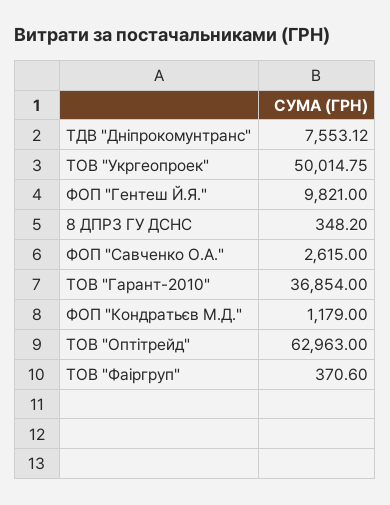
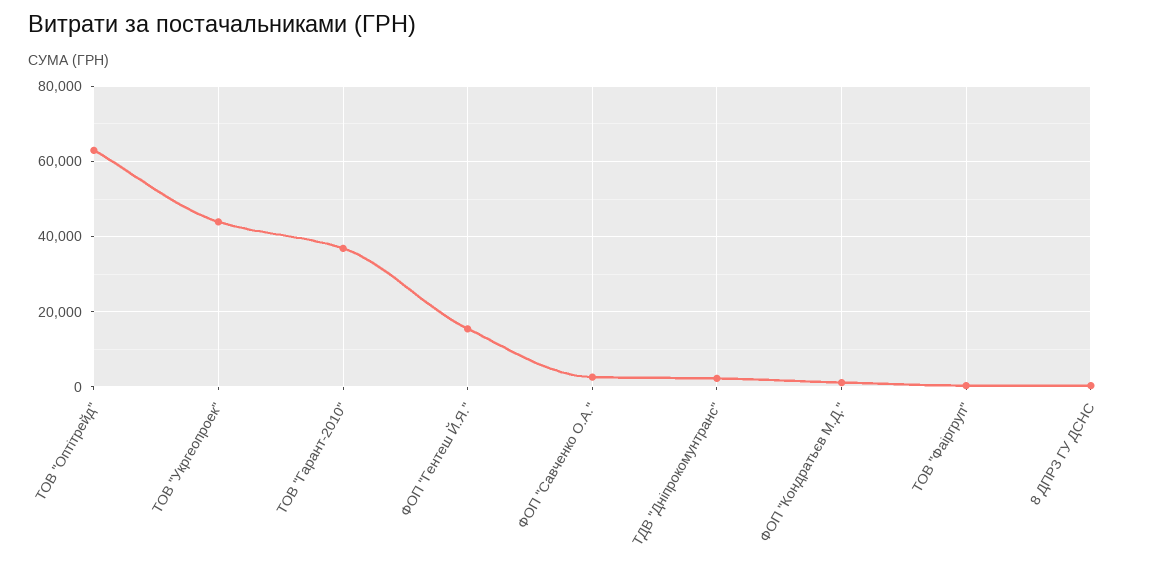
  {
-   "ТДВ \"Дніпрокомунтранс\"": 7553.12,
+   "ТДВ \"Дніпрокомунтранс\"": 2000,
-   "ТОВ \"Укргеопроек\"": 50014.75,
+   "ТОВ \"Укргеопроек\"": 44000,
-   "ФОП \"Гентеш Й.Я.\"": 9821,
+   "ФОП \"Гентеш Й.Я.\"": 16000,
    "8 ДПРЗ ГУ ДСНС": 348.2,
    "ФОП \"Савченко О.А.\"": 2615,
    "ТОВ \"Гарант-2010\"": 36854,
    "ФОП \"Кондратьєв М.Д.\"": 1179,
    "ТОВ \"Оптітрейд\"": 62963,
    "ТОВ \"Фаіргруп\"": 370.6
  }

